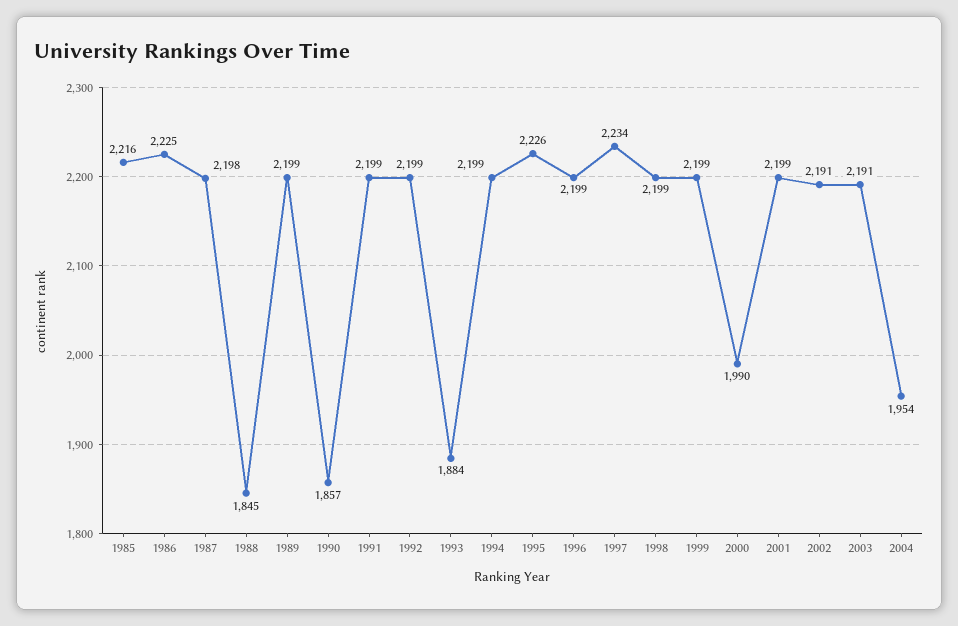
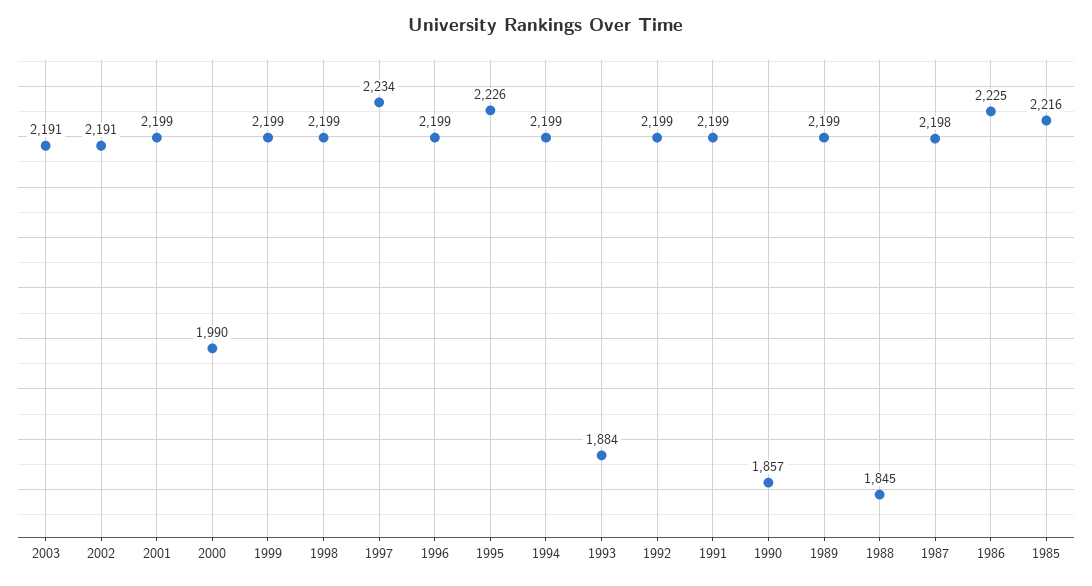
  {
    "1985": 2216,
    "1986": 2225,
    "1987": 2198,
    "1988": 1845,
    "1989": 2199,
    "1990": 1857,
    "1991": 2199,
    "1992": 2199,
    "1993": 1884,
    "1994": 2199,
    "1995": 2226,
    "1996": 2199,
    "1997": 2234,
    "1998": 2199,
    "1999": 2199,
    "2000": 1990,
    "2001": 2199,
    "2002": 2191,
-   "2003": 2191,
+   "2003": 2191
-   "2004": 1954
  }

